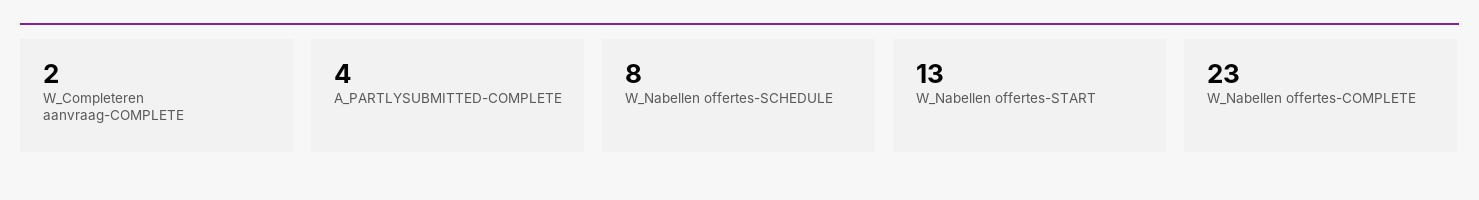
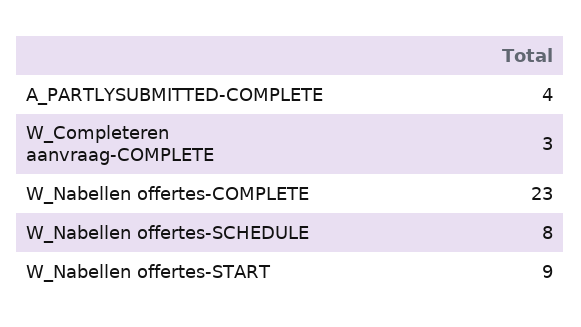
  {
-   "W_Completeren aanvraag-COMPLETE": 2,
+   "W_Completeren aanvraag-COMPLETE": 3,
    "A_PARTLYSUBMITTED-COMPLETE": 4,
    "W_Nabellen offertes-SCHEDULE": 8,
-   "W_Nabellen offertes-START": 13,
+   "W_Nabellen offertes-START": 9,
    "W_Nabellen offertes-COMPLETE": 23
  }

